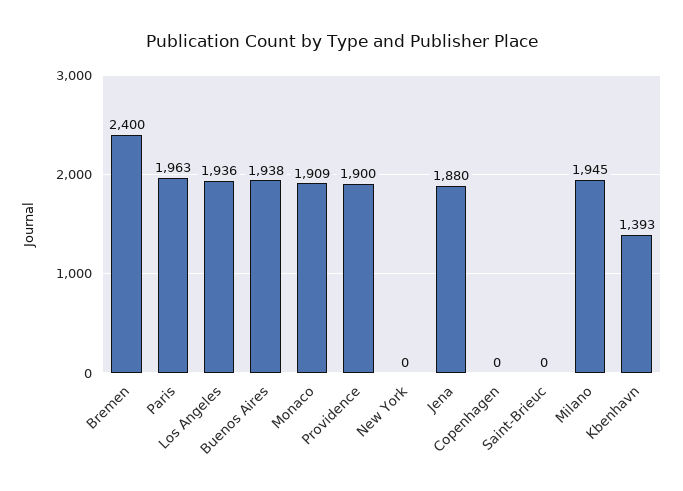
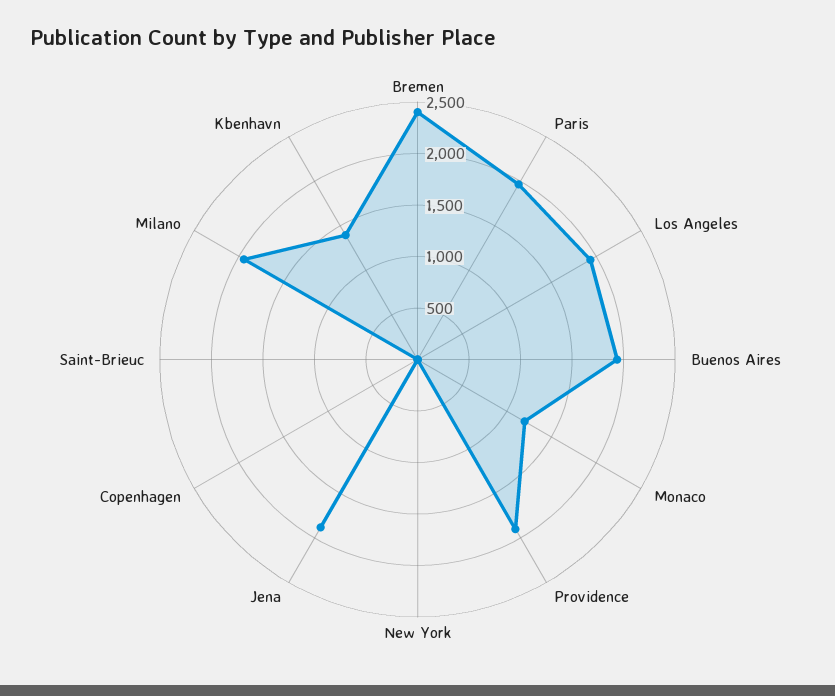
  {
    "Bremen": 2400,
    "Paris": 1963,
    "Los Angeles": 1936,
    "Buenos Aires": 1938,
-   "Monaco": 1909,
+   "Monaco": 1200,
    "Providence": 1900,
    "New York": 0,
    "Jena": 1880,
    "Copenhagen": 0,
    "Saint-Brieuc": 0,
    "Milano": 1945,
    "Kbenhavn": 1393
  }

